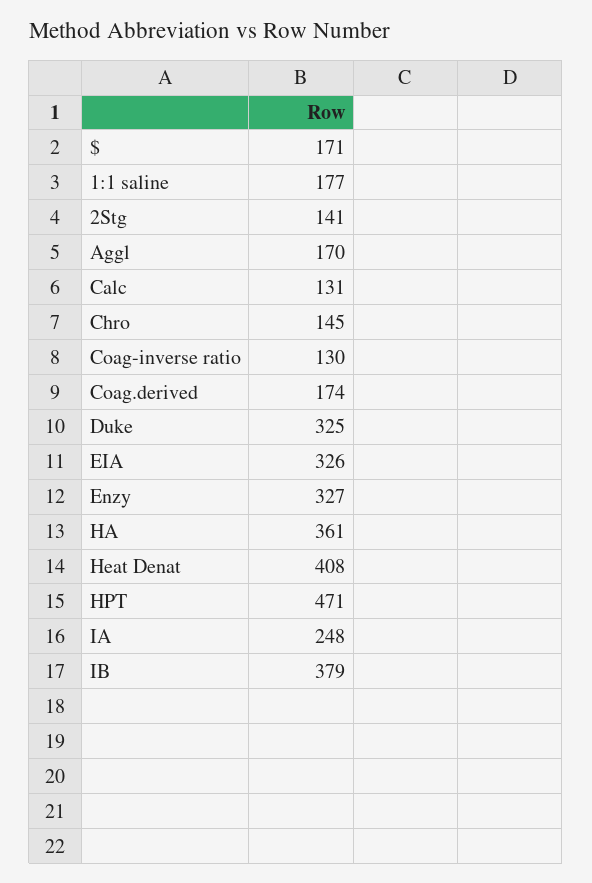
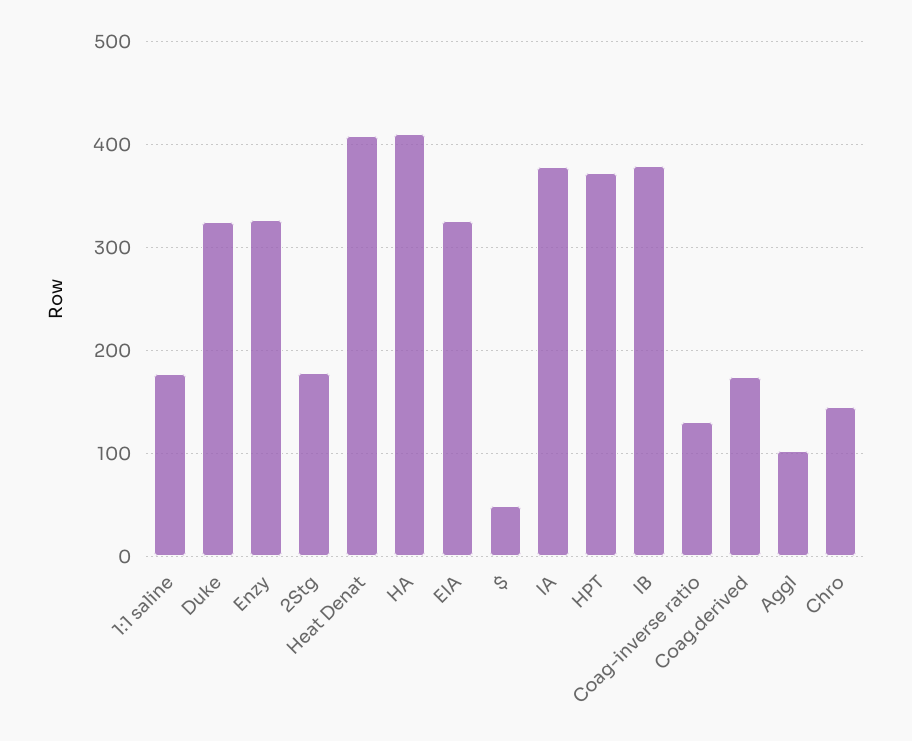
  {
-   "$": 171,
+   "$": 50,
    "1:1 saline": 177,
-   "2Stg": 141,
+   "2Stg": 180,
-   "Aggl": 170,
+   "Aggl": 100,
-   "Calc": 131,
    "Chro": 145,
    "Coag-inverse ratio": 130,
    "Coag.derived": 174,
    "Duke": 325,
    "EIA": 326,
    "Enzy": 327,
-   "HA": 361,
+   "HA": 410,
    "Heat Denat": 408,
-   "HPT": 471,
+   "HPT": 370,
-   "IA": 248,
+   "IA": 380,
    "IB": 379
  }

